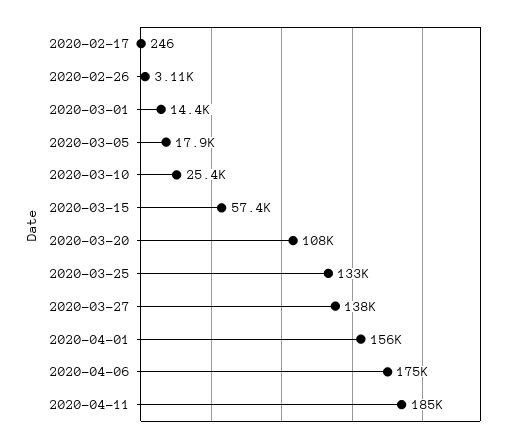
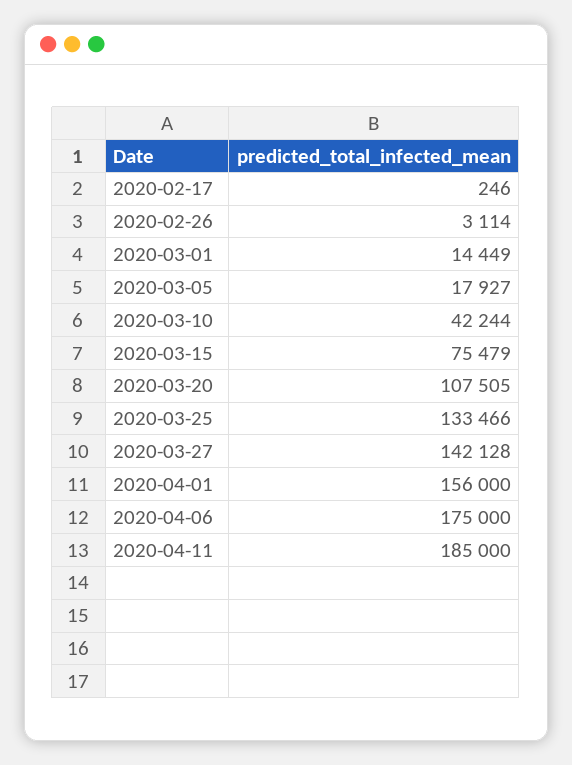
  {
    "2020-02-17": 246,
    "2020-02-26": 3114,
    "2020-03-01": 14449,
    "2020-03-05": 17927,
-   "2020-03-10": 25400,
+   "2020-03-10": 42244,
-   "2020-03-15": 57400,
+   "2020-03-15": 75479,
    "2020-03-20": 107505,
    "2020-03-25": 133466,
-   "2020-03-27": 138000,
+   "2020-03-27": 142128,
    "2020-04-01": 156000,
    "2020-04-06": 175000,
    "2020-04-11": 185000
  }

